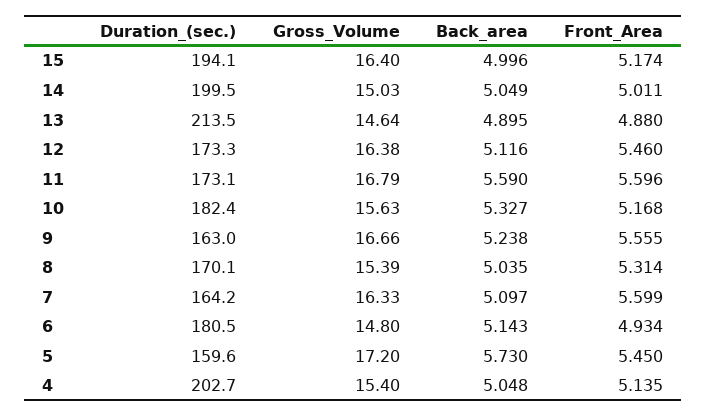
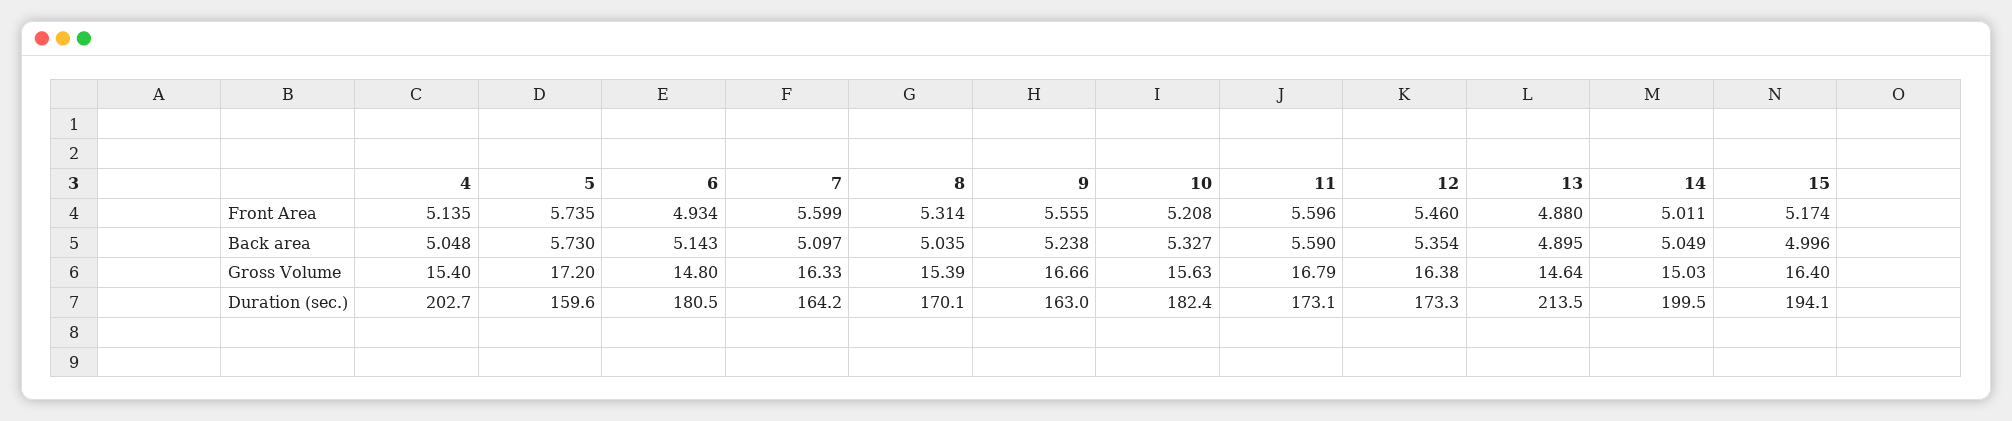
  {
    "Duration_(sec.)": {
      "15": 194.1,
      "14": 199.5,
      "13": 213.5,
      "12": 173.3,
      "11": 173.1,
      "10": 182.4,
      "9": 163,
      "8": 170.1,
      "7": 164.2,
      "6": 180.5,
      "5": 159.6,
      "4": 202.7
    },
    "Gross_Volume": {
      "15": 16.4,
      "14": 15.03,
      "13": 14.64,
      "12": 16.38,
      "11": 16.79,
      "10": 15.63,
      "9": 16.66,
      "8": 15.39,
      "7": 16.33,
      "6": 14.8,
      "5": 17.2,
      "4": 15.4
    },
    "Back_area": {
      "15": 4.996,
      "14": 5.049,
      "13": 4.895,
-     "12": 5.116,
+     "12": 5.354,
      "11": 5.59,
      "10": 5.327,
      "9": 5.238,
      "8": 5.035,
      "7": 5.097,
      "6": 5.143,
      "5": 5.73,
      "4": 5.048
    },
    "Front_Area": {
      "15": 5.174,
      "14": 5.011,
      "13": 4.88,
      "12": 5.46,
      "11": 5.596,
-     "10": 5.168,
+     "10": 5.208,
      "9": 5.555,
      "8": 5.314,
      "7": 5.599,
      "6": 4.934,
-     "5": 5.45,
+     "5": 5.735,
      "4": 5.135
    }
  }

